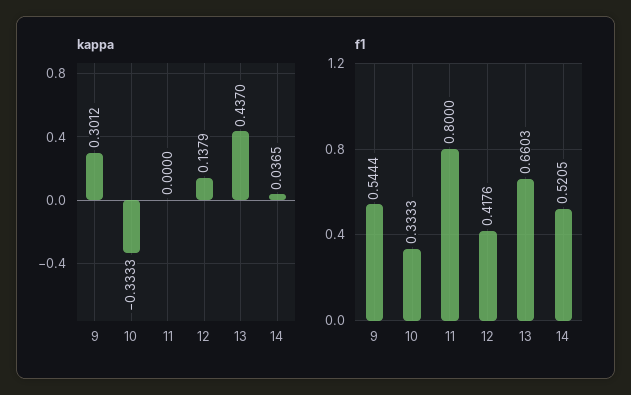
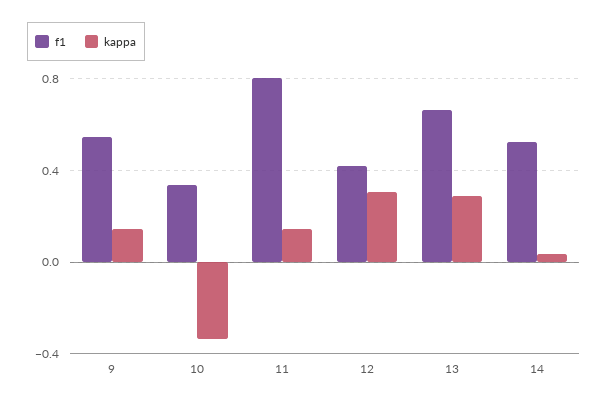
  {
    "kappa": {
-     "9": 0.3012,
+     "9": 0.15,
      "10": -0.3333,
-     "11": 0,
+     "11": 0.15,
-     "12": 0.1379,
+     "12": 0.3,
-     "13": 0.437,
+     "13": 0.3,
      "14": 0.0365
    },
    "f1": {
      "9": 0.5444,
      "10": 0.3333,
      "11": 0.8,
      "12": 0.4176,
      "13": 0.6603,
      "14": 0.5205
    }
  }

